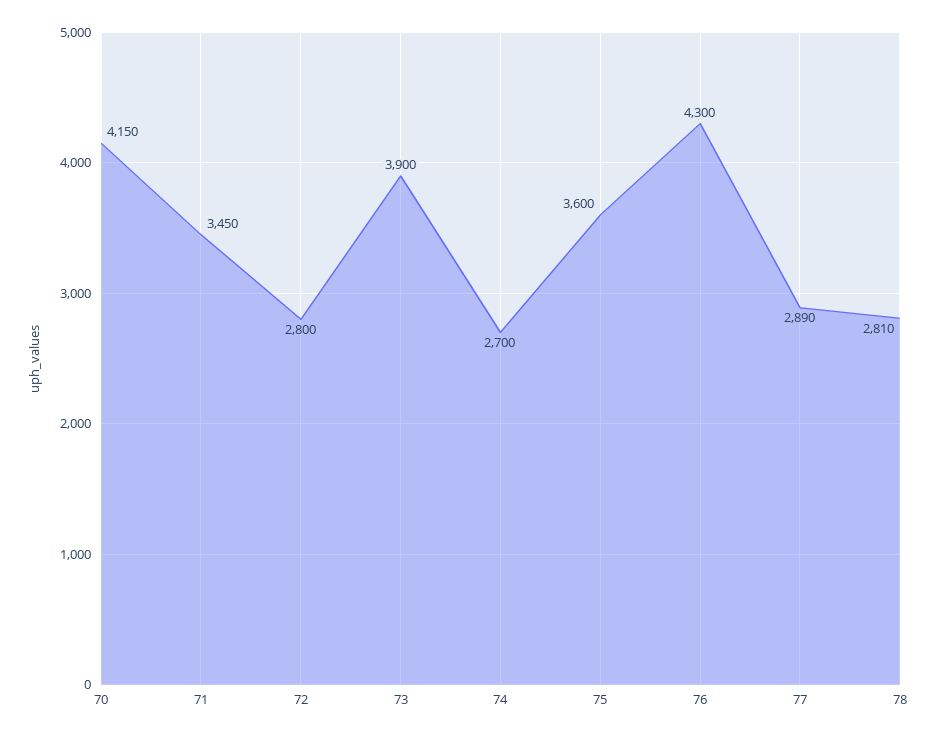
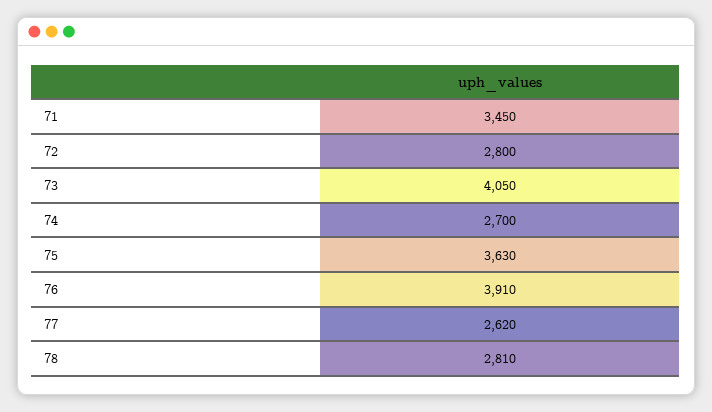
  {
-   "70": 4150,
    "71": 3450,
    "72": 2800,
-   "73": 3900,
+   "73": 4050,
    "74": 2700,
-   "75": 3600,
+   "75": 3630,
-   "76": 4300,
+   "76": 3910,
-   "77": 2890,
+   "77": 2620,
    "78": 2810
  }

